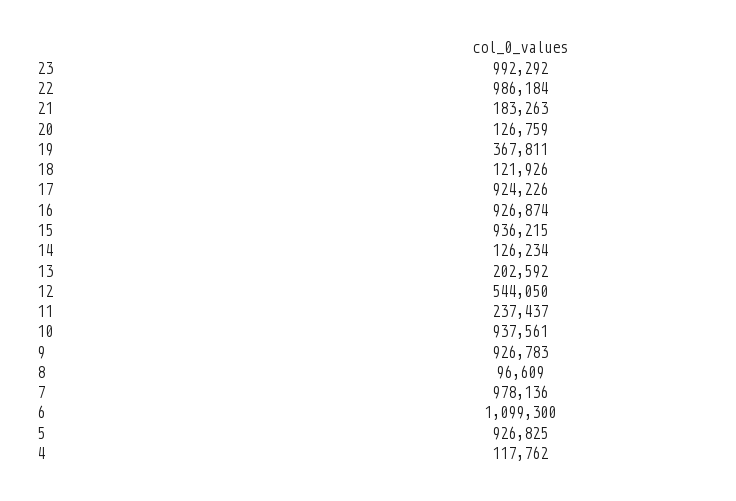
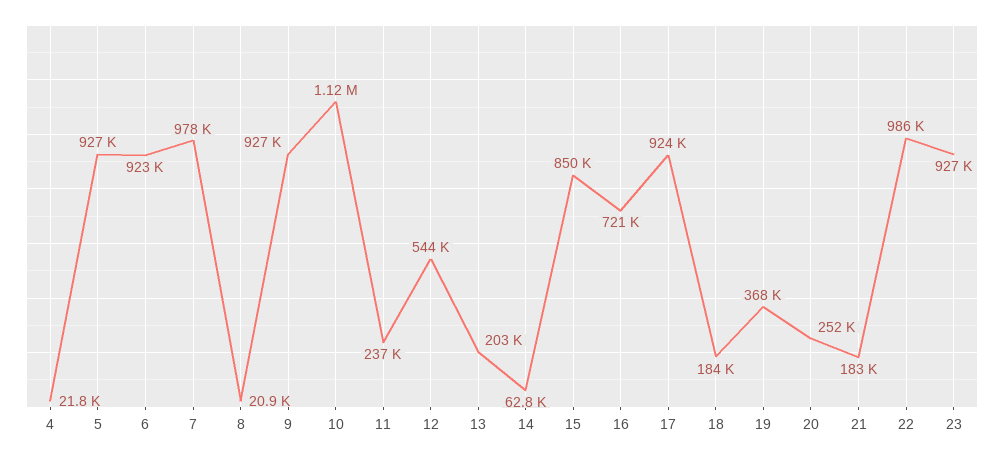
  {
-   "23": 992292,
+   "23": 927000,
    "22": 986184,
    "21": 183263,
-   "20": 126759,
+   "20": 252000,
    "19": 367811,
-   "18": 121926,
+   "18": 184000,
    "17": 924226,
-   "16": 926874,
+   "16": 721000,
-   "15": 936215,
+   "15": 850000,
-   "14": 126234,
+   "14": 62800,
    "13": 202592,
    "12": 544050,
    "11": 237437,
-   "10": 937561,
+   "10": 1120000,
    "9": 926783,
-   "8": 96609,
+   "8": 20900,
    "7": 978136,
-   "6": 1099300,
+   "6": 923000,
    "5": 926825,
-   "4": 117762
+   "4": 21800
  }

